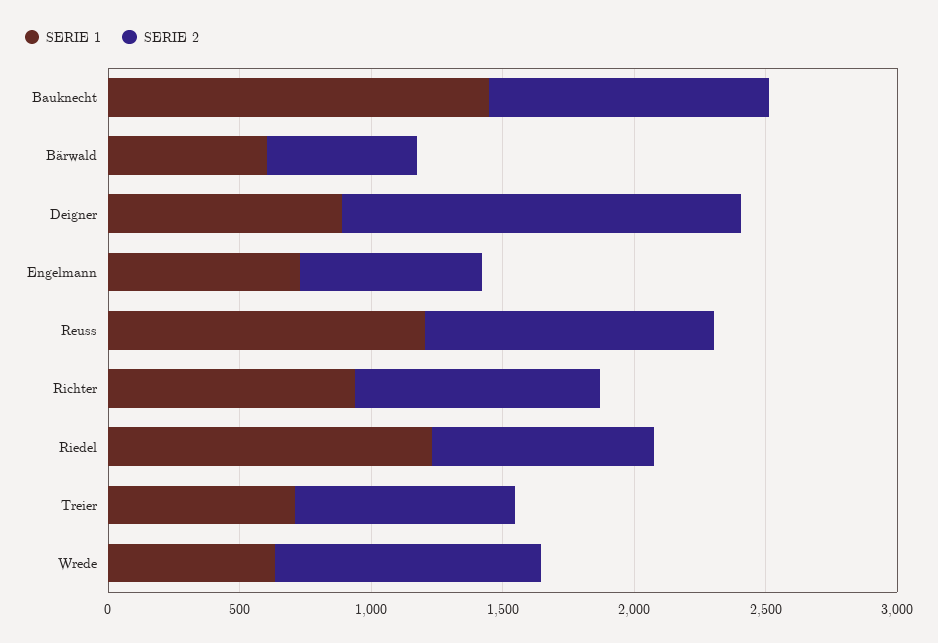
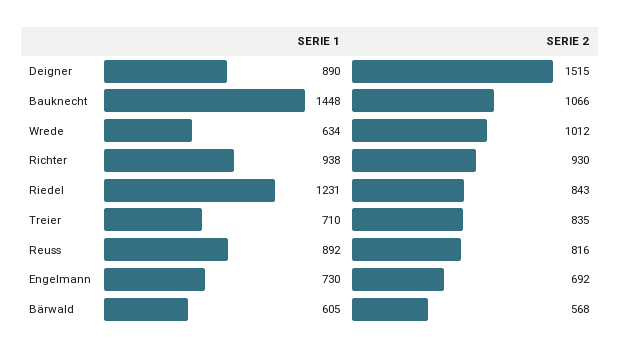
  {
    "SERIE 1": {
      "Bauknecht": 1448,
      "Bärwald": 605,
      "Deigner": 890,
      "Engelmann": 730,
-     "Reuss": 1200,
+     "Reuss": 892,
      "Richter": 938,
      "Riedel": 1231,
      "Treier": 710,
      "Wrede": 634
    },
    "SERIE 2": {
      "Bauknecht": 1066,
      "Bärwald": 568,
      "Deigner": 1515,
      "Engelmann": 692,
-     "Reuss": 1100,
+     "Reuss": 816,
      "Richter": 930,
      "Riedel": 843,
      "Treier": 835,
      "Wrede": 1012
    }
  }

